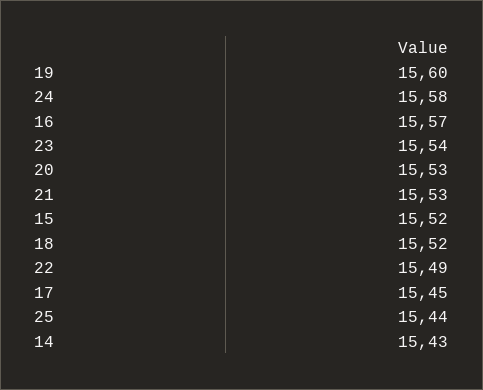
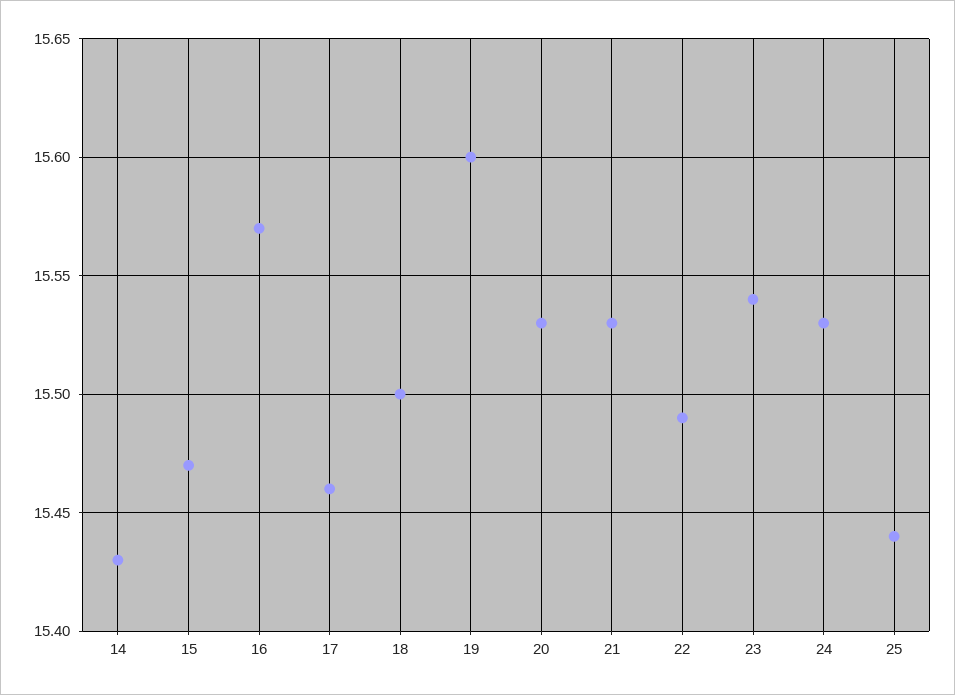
  {
    "19": 15.6,
-   "24": 15.58,
+   "24": 15.53,
    "16": 15.57,
    "23": 15.54,
    "20": 15.53,
    "21": 15.53,
-   "15": 15.52,
+   "15": 15.47,
-   "18": 15.52,
+   "18": 15.5,
    "22": 15.49,
-   "17": 15.45,
+   "17": 15.46,
    "25": 15.44,
    "14": 15.43
  }

